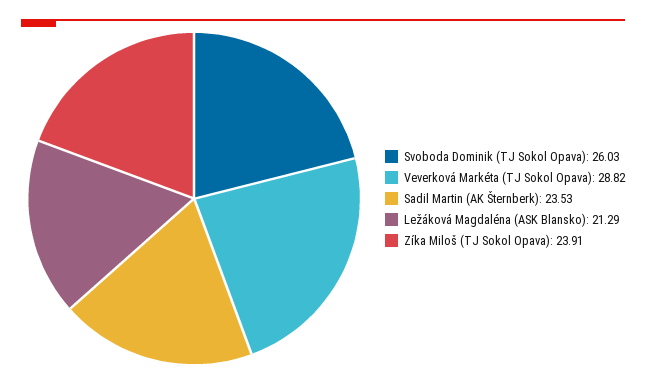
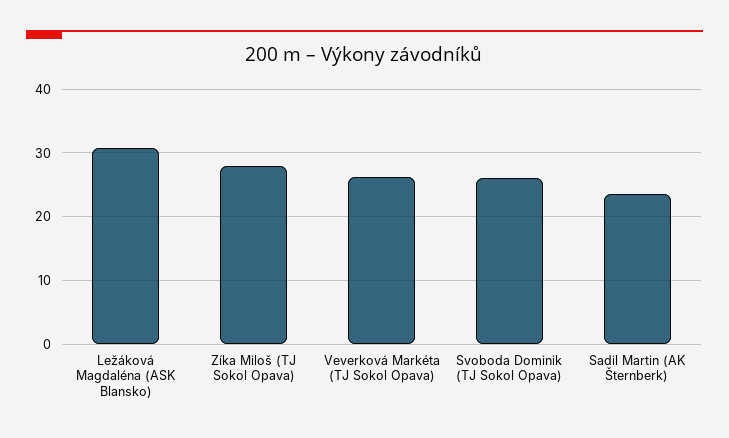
  {
    "Svoboda Dominik (TJ Sokol Opava)": 26.03,
-   "Veverková Markéta (TJ Sokol Opava)": 28.82,
+   "Veverková Markéta (TJ Sokol Opava)": 26,
    "Sadil Martin (AK Šternberk)": 23.53,
-   "Ležáková Magdaléna (ASK Blansko)": 21.29,
+   "Ležáková Magdaléna (ASK Blansko)": 31,
-   "Zíka Miloš (TJ Sokol Opava)": 23.91
+   "Zíka Miloš (TJ Sokol Opava)": 28
  }

